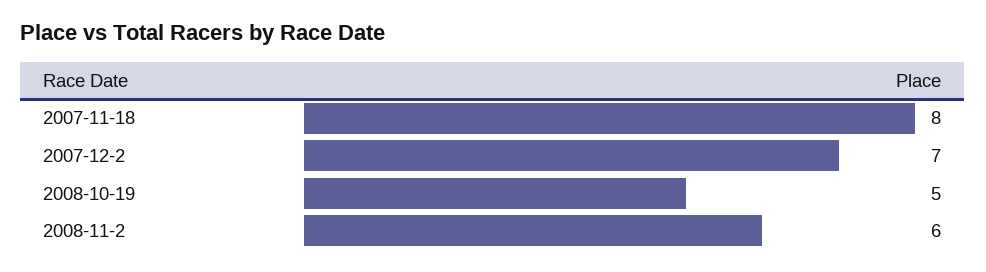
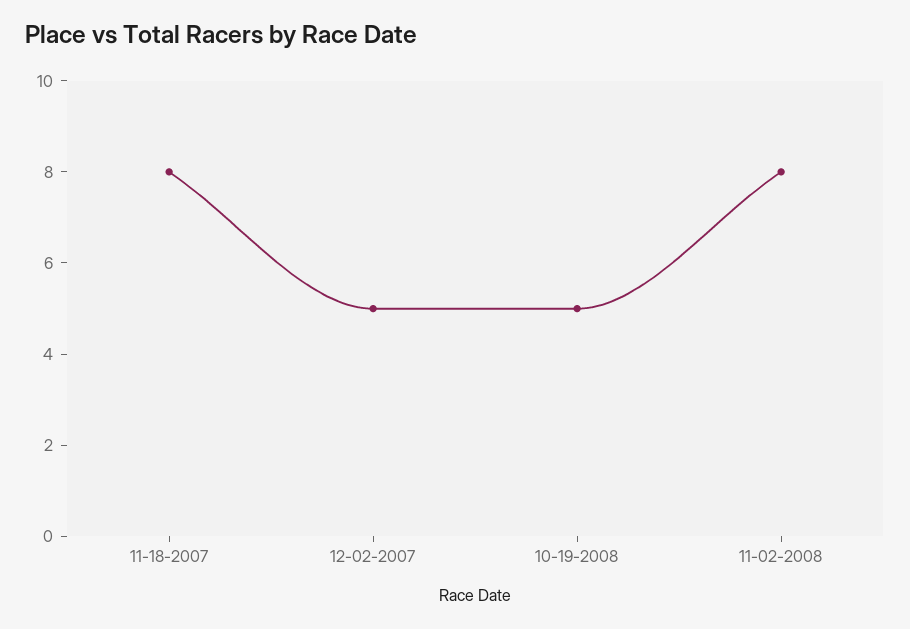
  {
    "2007-11-18": 8,
-   "2007-12-2": 7,
+   "2007-12-2": 5,
    "2008-10-19": 5,
-   "2008-11-2": 6
+   "2008-11-2": 8
  }

